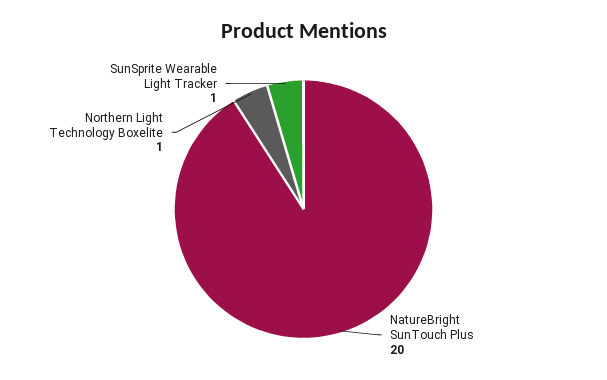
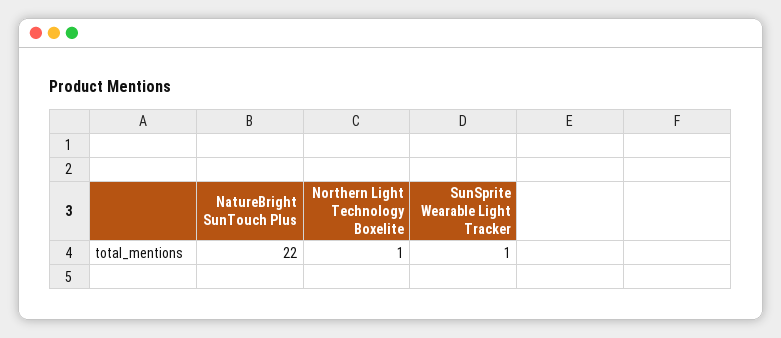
  {
-   "NatureBright SunTouch Plus": 20,
+   "NatureBright SunTouch Plus": 22,
    "Northern Light Technology Boxelite": 1,
    "SunSprite Wearable Light Tracker": 1
  }

